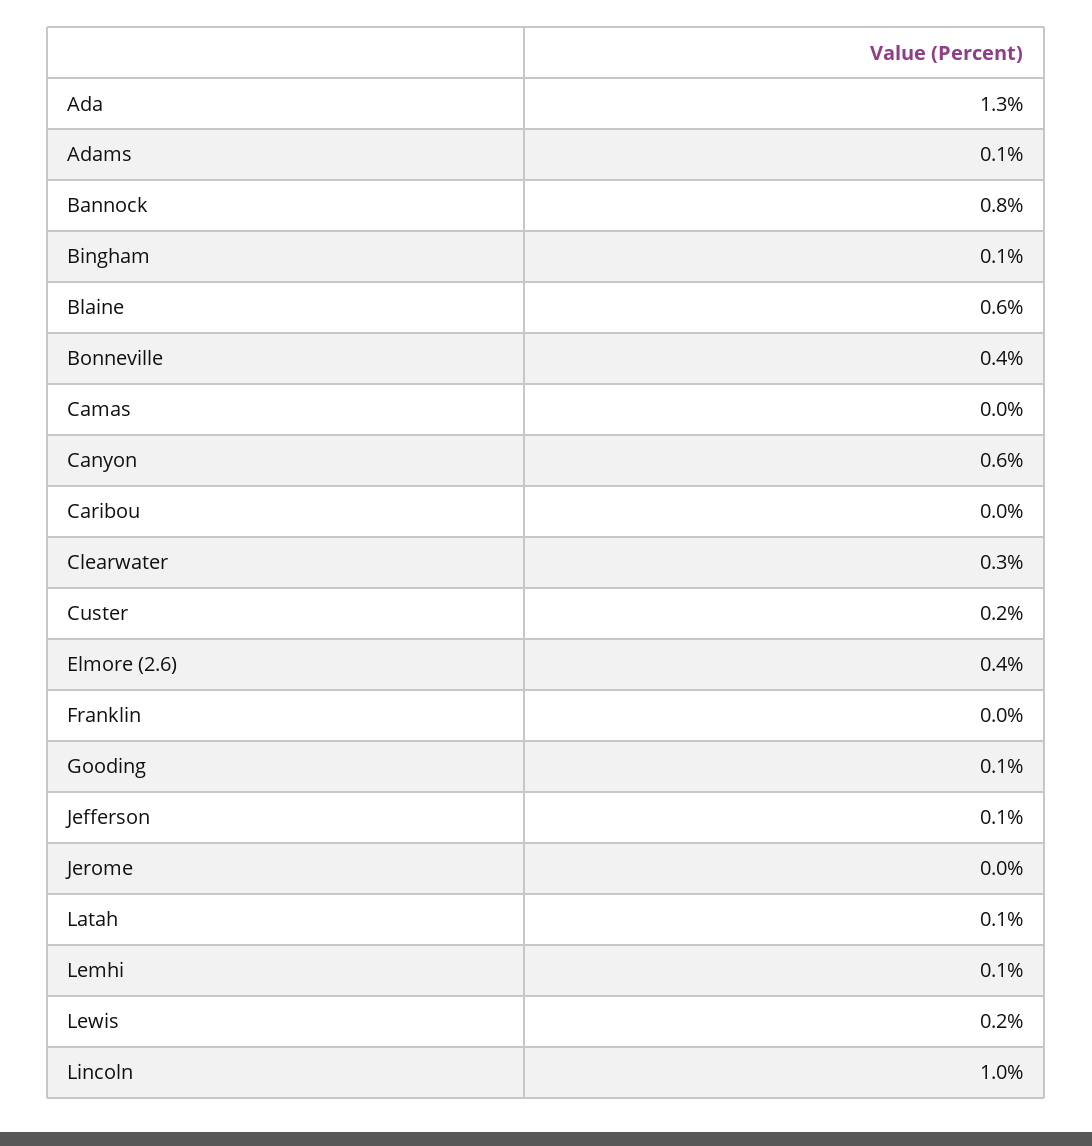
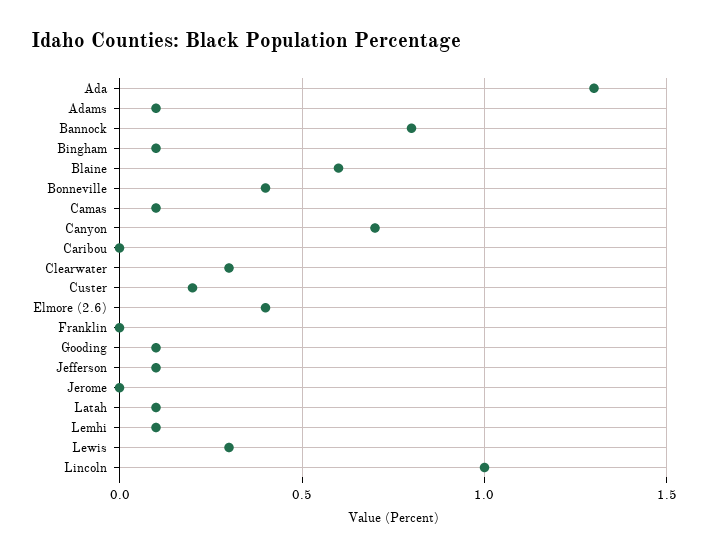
  {
    "Ada": 1.3,
    "Adams": 0.1,
    "Bannock": 0.8,
    "Bingham": 0.1,
    "Blaine": 0.6,
    "Bonneville": 0.4,
-   "Camas": 0,
+   "Camas": 0.1,
-   "Canyon": 0.6,
+   "Canyon": 0.7,
    "Caribou": 0,
    "Clearwater": 0.3,
    "Custer": 0.2,
    "Elmore (2.6)": 0.4,
    "Franklin": 0,
    "Gooding": 0.1,
    "Jefferson": 0.1,
    "Jerome": 0,
    "Latah": 0.1,
    "Lemhi": 0.1,
-   "Lewis": 0.2,
+   "Lewis": 0.3,
    "Lincoln": 1
  }

